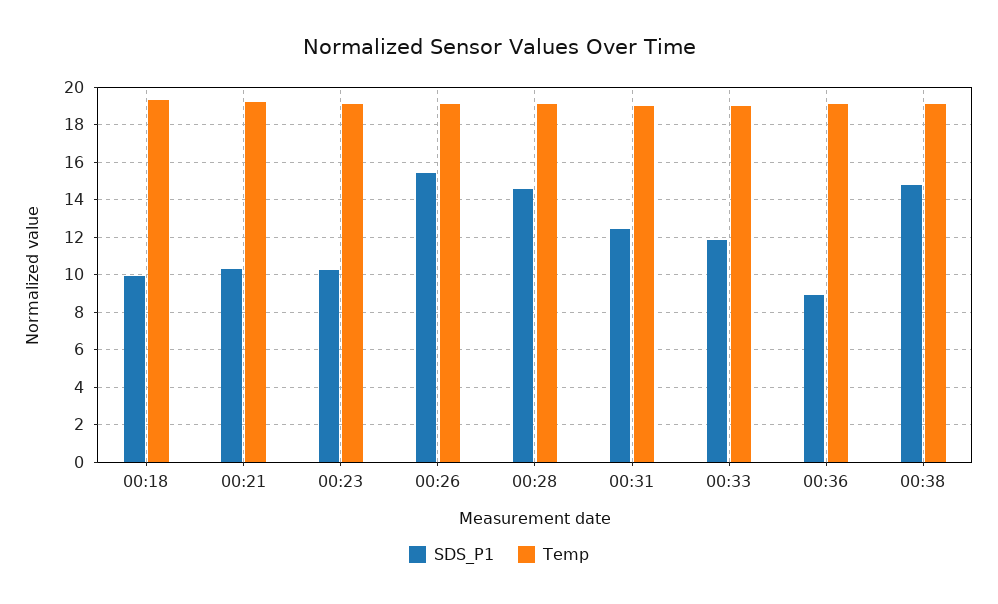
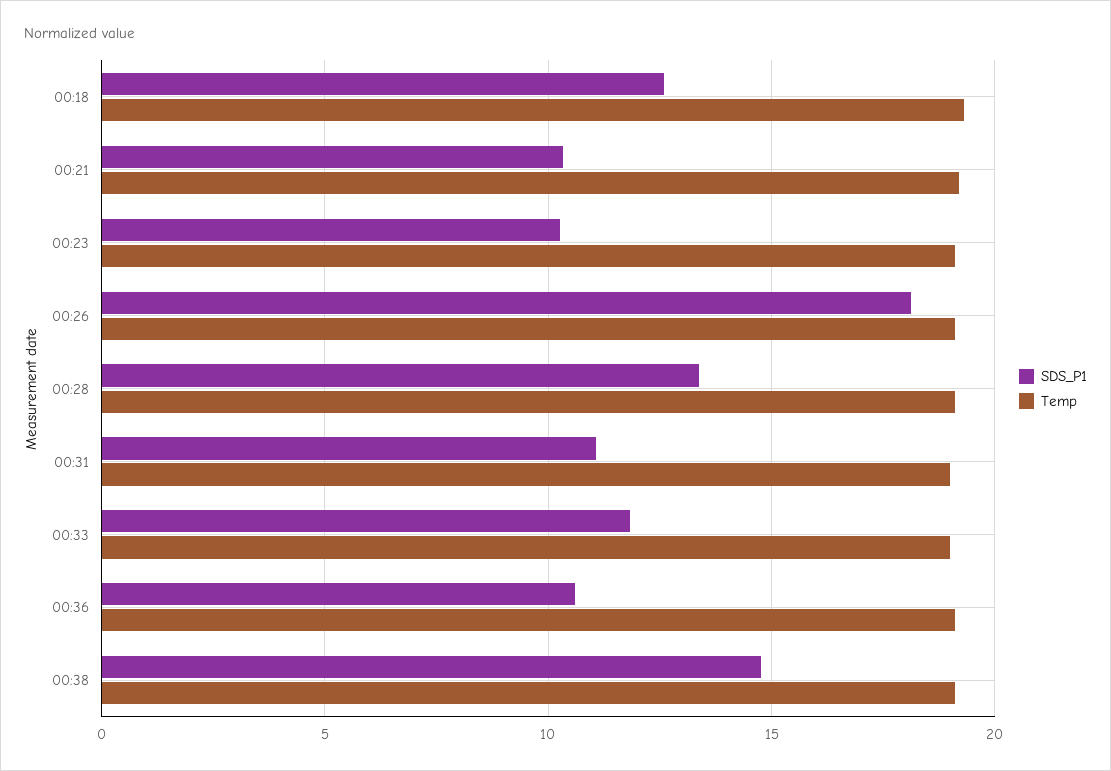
  {
    "SDS_P1": {
-     "00:18": 10,
+     "00:18": 12.5,
      "00:21": 10.5,
      "00:23": 10.5,
-     "00:26": 15.5,
+     "00:26": 18,
-     "00:28": 14.5,
+     "00:28": 13.5,
-     "00:31": 12.5,
+     "00:31": 11,
      "00:33": 12,
-     "00:36": 9,
+     "00:36": 10.5,
      "00:38": 15
    },
    "Temp": {
      "00:18": 19.5,
      "00:21": 19,
      "00:23": 19,
      "00:26": 19,
      "00:28": 19,
      "00:31": 19,
      "00:33": 19,
      "00:36": 19,
      "00:38": 19
    }
  }

